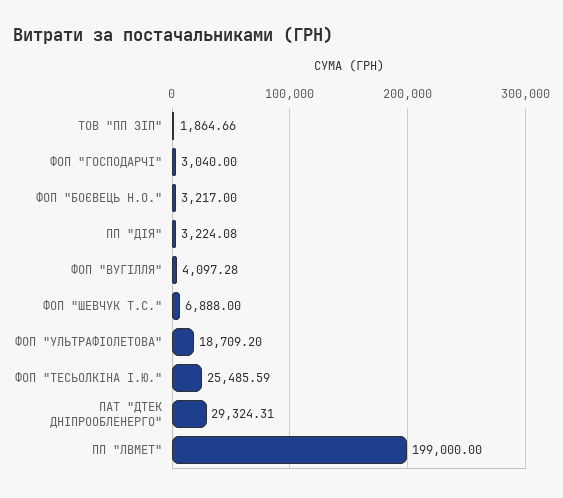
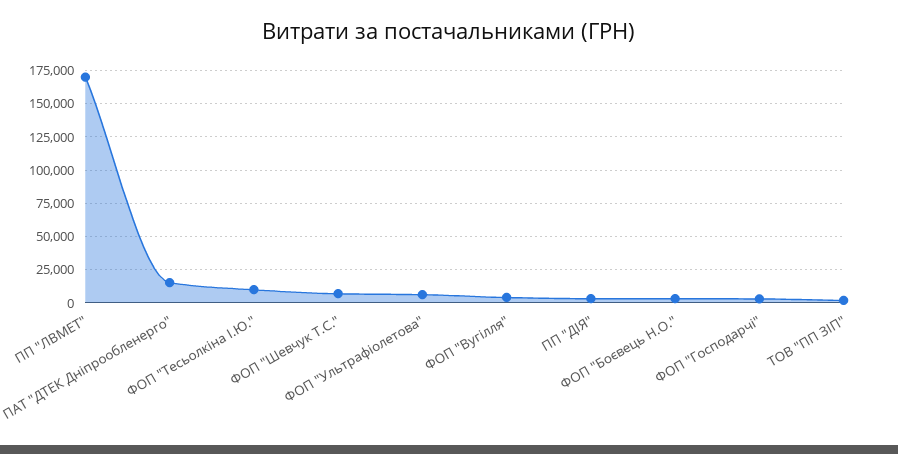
  {
    "ТОВ \"ПП ЗІП\"": 1864.66,
    "ФОП \"ГОСПОДАРЧІ\"": 3040,
    "ФОП \"БОЄВЕЦЬ Н.О.\"": 3217,
    "ПП \"ДІЯ\"": 3224.08,
    "ФОП \"ВУГІЛЛЯ\"": 4097.28,
    "ФОП \"ШЕВЧУК Т.С.\"": 6888,
-   "ФОП \"УЛЬТРАФІОЛЕТОВА\"": 18709.2,
+   "ФОП \"УЛЬТРАФІОЛЕТОВА\"": 5000,
-   "ФОП \"ТЕСЬОЛКІНА І.Ю.\"": 25485.59,
+   "ФОП \"ТЕСЬОЛКІНА І.Ю.\"": 10000,
-   "ПАТ \"ДТЕК ДНІПРООБЛЕНЕРГО\"": 29324.31,
+   "ПАТ \"ДТЕК ДНІПРООБЛЕНЕРГО\"": 15000,
-   "ПП \"ЛВМЕТ\"": 199000
+   "ПП \"ЛВМЕТ\"": 170000
  }

